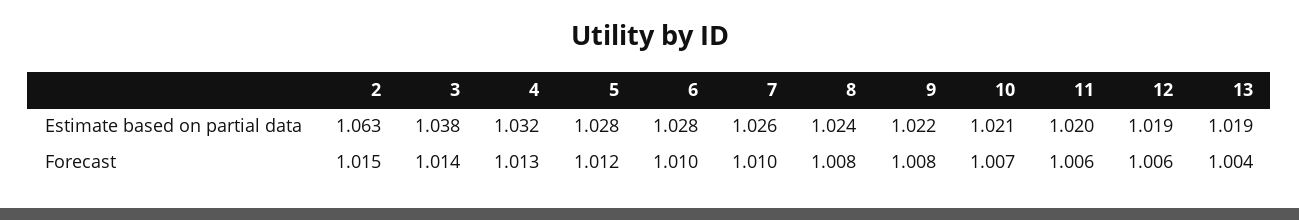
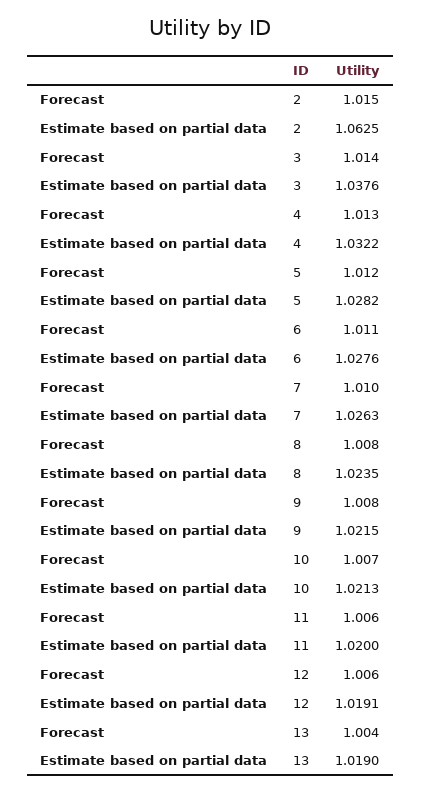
  {
    "2": {
      "Estimate based on partial data": 1.0625,
      "Forecast": 1.015
    },
    "3": {
      "Estimate based on partial data": 1.0376,
      "Forecast": 1.014
    },
    "4": {
      "Estimate based on partial data": 1.0322,
      "Forecast": 1.013
    },
    "5": {
      "Estimate based on partial data": 1.0282,
      "Forecast": 1.012
    },
    "6": {
      "Estimate based on partial data": 1.0276,
-     "Forecast": 1.01
+     "Forecast": 1.011
    },
    "7": {
      "Estimate based on partial data": 1.0263,
      "Forecast": 1.01
    },
    "8": {
      "Estimate based on partial data": 1.0235,
      "Forecast": 1.008
    },
    "9": {
      "Estimate based on partial data": 1.0215,
      "Forecast": 1.008
    },
    "10": {
      "Estimate based on partial data": 1.0213,
      "Forecast": 1.007
    },
    "11": {
      "Estimate based on partial data": 1.02,
      "Forecast": 1.006
    },
    "12": {
      "Estimate based on partial data": 1.0191,
      "Forecast": 1.006
    },
    "13": {
      "Estimate based on partial data": 1.019,
      "Forecast": 1.004
    }
  }

